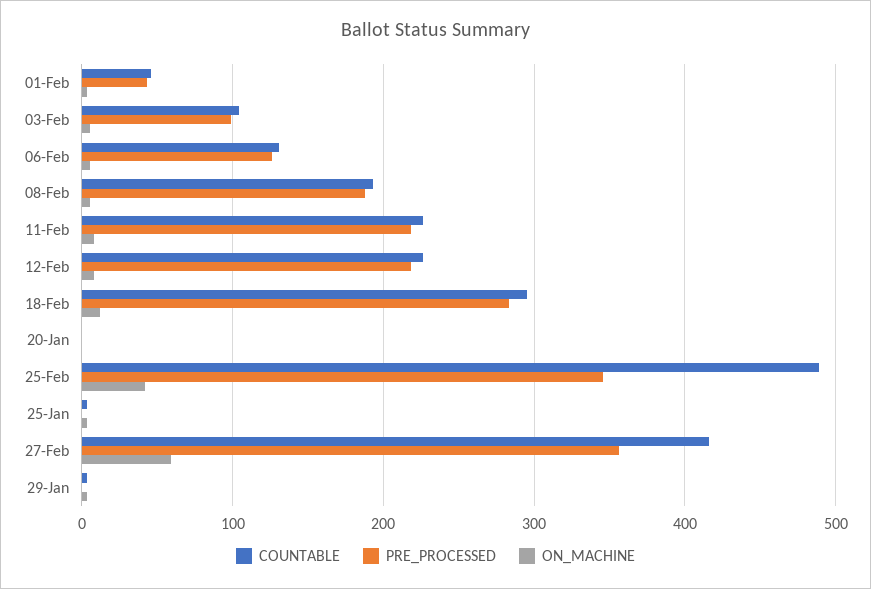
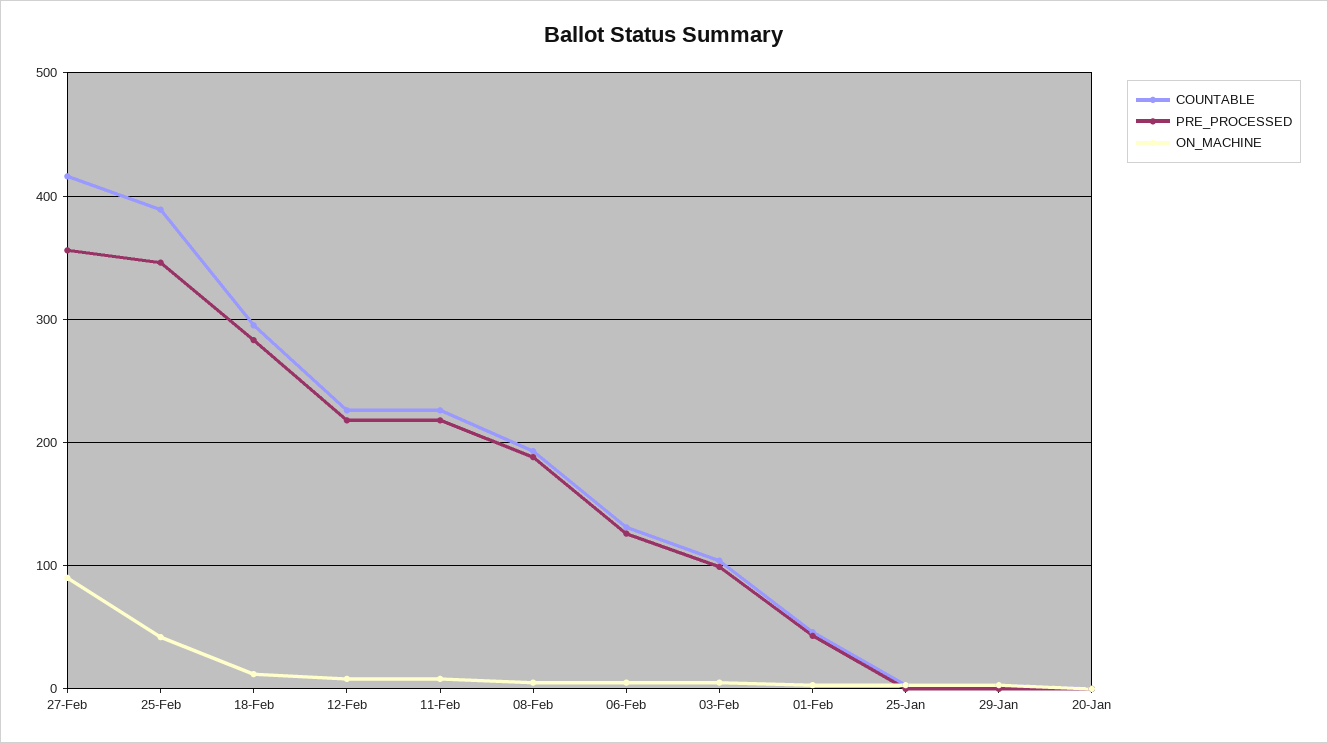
  {
    "COUNTABLE": {
      "01-Feb": 50,
      "03-Feb": 100,
      "06-Feb": 130,
      "08-Feb": 190,
      "11-Feb": 230,
      "12-Feb": 230,
      "18-Feb": 300,
      "20-Jan": 0,
-     "25-Feb": 490,
+     "25-Feb": 390,
      "25-Jan": 0,
      "27-Feb": 420,
      "29-Jan": 0
    },
    "PRE_PROCESSED": {
      "01-Feb": 40,
      "03-Feb": 100,
      "06-Feb": 130,
      "08-Feb": 190,
      "11-Feb": 220,
      "12-Feb": 220,
      "18-Feb": 280,
      "20-Jan": 0,
      "25-Feb": 350,
      "25-Jan": 0,
      "27-Feb": 360,
      "29-Jan": 0
    },
    "ON_MACHINE": {
      "01-Feb": 0,
      "03-Feb": 10,
      "06-Feb": 10,
      "08-Feb": 10,
      "11-Feb": 10,
      "12-Feb": 10,
      "18-Feb": 10,
      "20-Jan": 0,
      "25-Feb": 40,
      "25-Jan": 0,
-     "27-Feb": 60,
+     "27-Feb": 90,
      "29-Jan": 0
    }
  }

